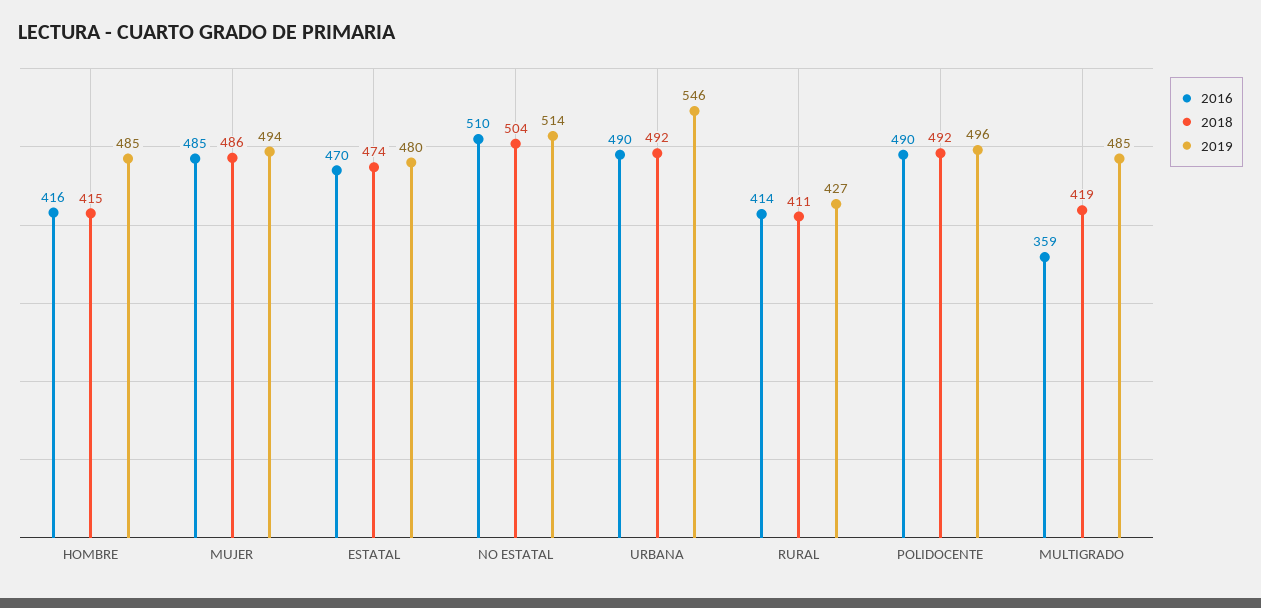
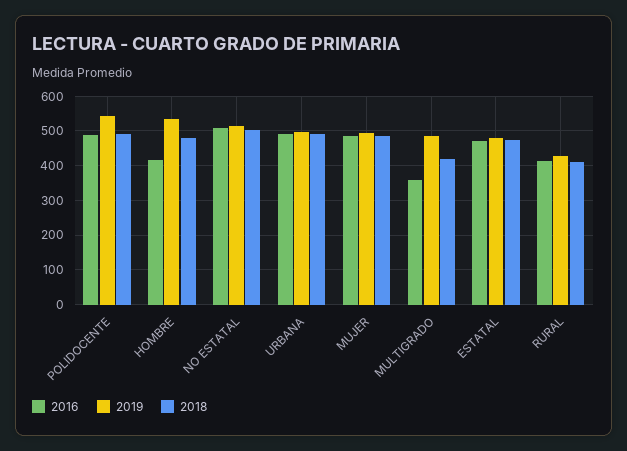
  {
    "2016": {
      "HOMBRE": 416,
      "MUJER": 485,
      "ESTATAL": 470,
      "NO ESTATAL": 510,
      "URBANA": 490,
      "RURAL": 414,
      "POLIDOCENTE": 490,
      "MULTIGRADO": 359
    },
    "2018": {
-     "HOMBRE": 415,
+     "HOMBRE": 480,
      "MUJER": 486,
      "ESTATAL": 474,
      "NO ESTATAL": 504,
      "URBANA": 492,
      "RURAL": 411,
      "POLIDOCENTE": 492,
      "MULTIGRADO": 419
    },
    "2019": {
-     "HOMBRE": 485,
+     "HOMBRE": 540,
      "MUJER": 494,
      "ESTATAL": 480,
      "NO ESTATAL": 514,
-     "URBANA": 546,
+     "URBANA": 500,
      "RURAL": 427,
-     "POLIDOCENTE": 496,
+     "POLIDOCENTE": 540,
      "MULTIGRADO": 485
    }
  }

